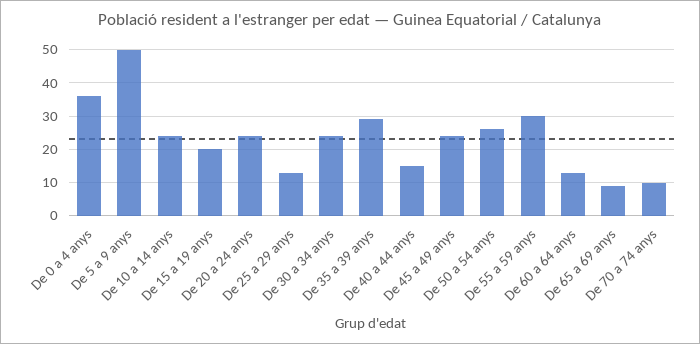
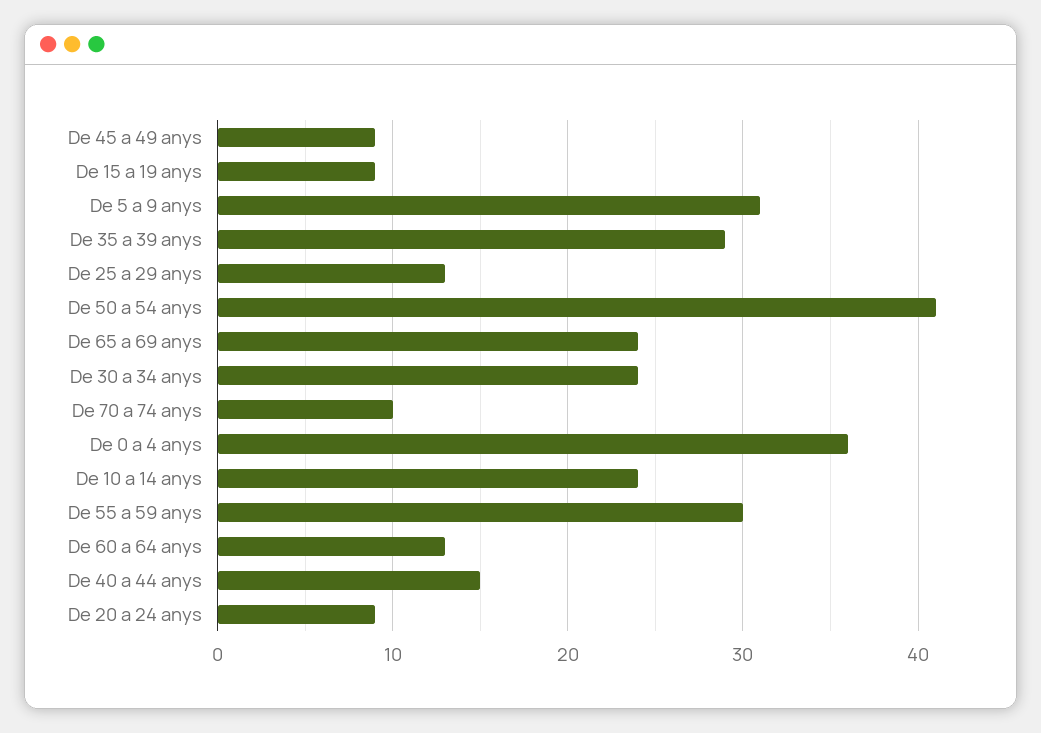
  {
    "De 0 a 4 anys": 36,
-   "De 5 a 9 anys": 50,
+   "De 5 a 9 anys": 31,
    "De 10 a 14 anys": 24,
-   "De 15 a 19 anys": 20,
+   "De 15 a 19 anys": 9,
-   "De 20 a 24 anys": 25,
+   "De 20 a 24 anys": 9,
    "De 25 a 29 anys": 13,
    "De 30 a 34 anys": 24,
    "De 35 a 39 anys": 29,
    "De 40 a 44 anys": 15,
-   "De 45 a 49 anys": 25,
+   "De 45 a 49 anys": 9,
-   "De 50 a 54 anys": 25,
+   "De 50 a 54 anys": 41,
    "De 55 a 59 anys": 30,
    "De 60 a 64 anys": 13,
-   "De 65 a 69 anys": 10,
+   "De 65 a 69 anys": 24,
    "De 70 a 74 anys": 10
  }

